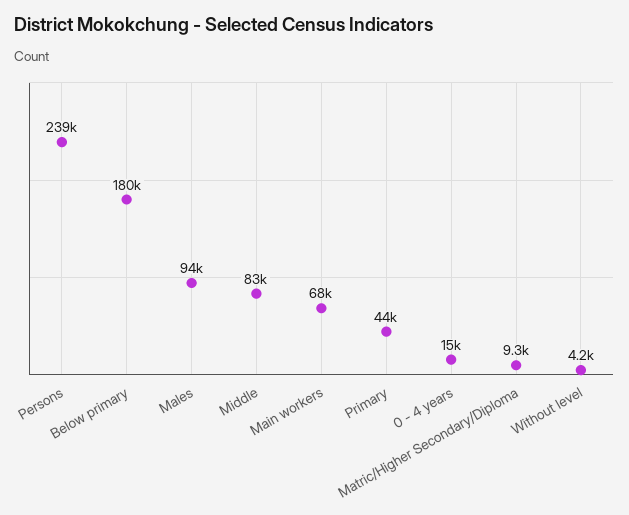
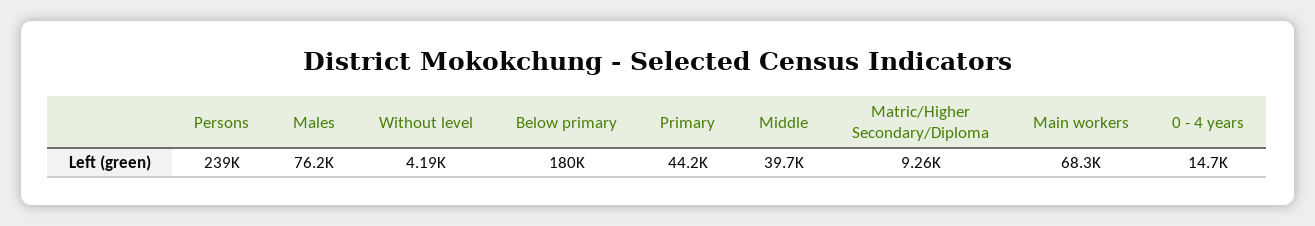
  {
    "Persons": 239000,
    "Below primary": 180000,
-   "Males": 94000,
+   "Males": 76200,
-   "Middle": 83000,
+   "Middle": 39700,
    "Main workers": 68300,
    "Primary": 44200,
    "0 - 4 years": 14700,
    "Matric/Higher Secondary/Diploma": 9260,
    "Without level": 4190
  }

